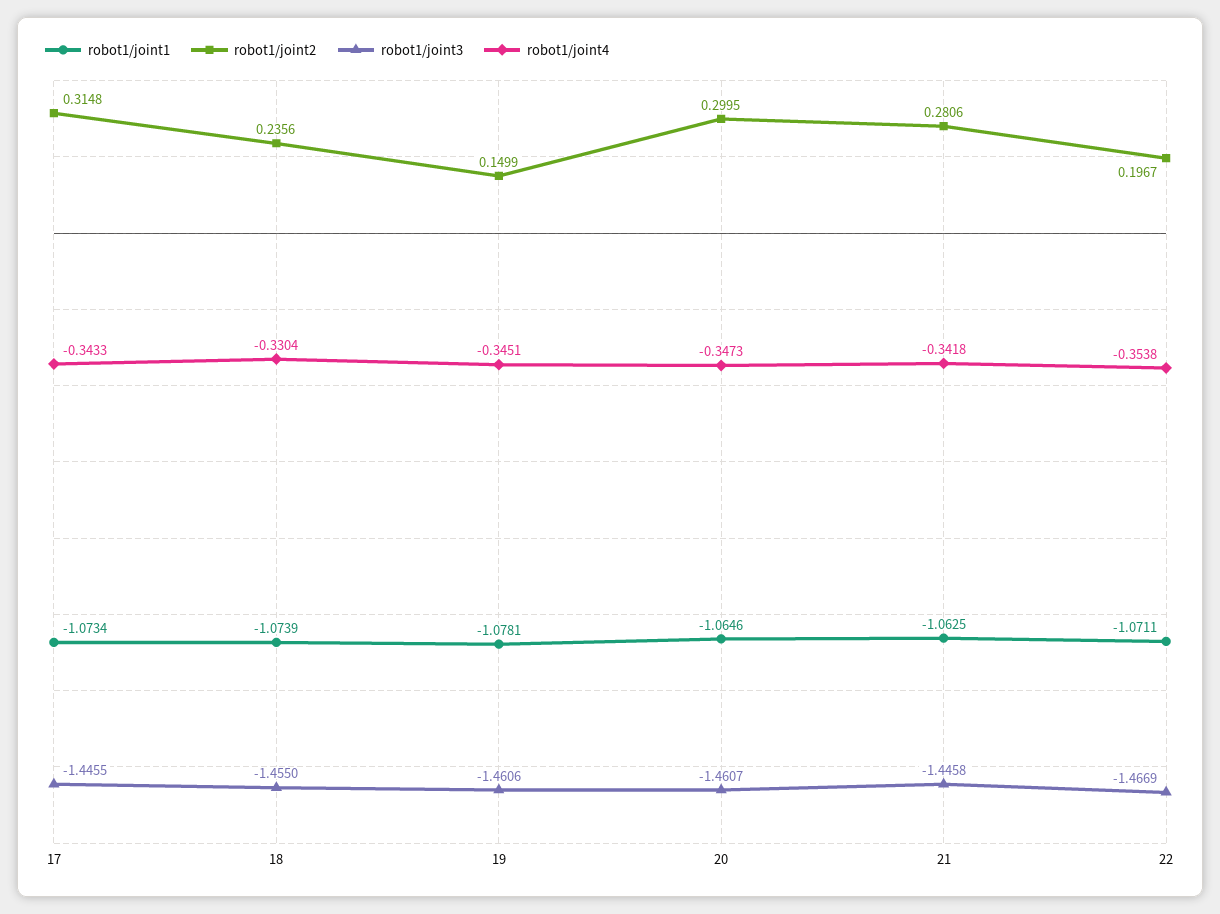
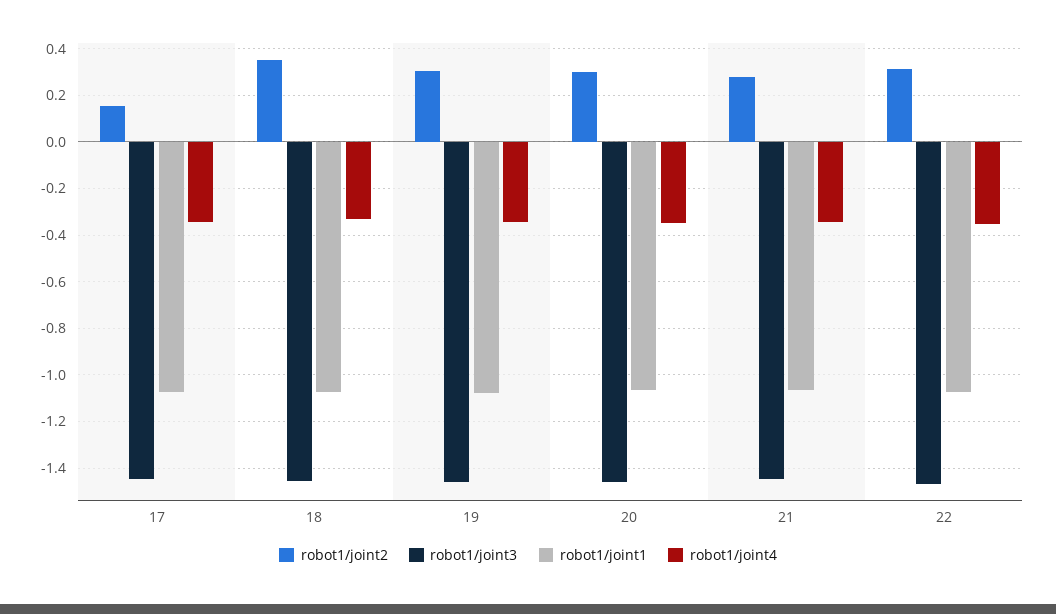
  {
    "robot1/joint1": {
      "17": -1.0734,
      "18": -1.0739,
      "19": -1.0781,
      "20": -1.0646,
      "21": -1.0625,
      "22": -1.0711
    },
    "robot1/joint2": {
-     "17": 0.3148,
+     "17": 0.15,
-     "18": 0.2356,
+     "18": 0.35,
-     "19": 0.1499,
+     "19": 0.3,
      "20": 0.2995,
      "21": 0.2806,
-     "22": 0.1967
+     "22": 0.3
    },
    "robot1/joint3": {
      "17": -1.4455,
      "18": -1.455,
      "19": -1.4606,
      "20": -1.4607,
      "21": -1.4458,
      "22": -1.4669
    },
    "robot1/joint4": {
      "17": -0.3433,
      "18": -0.3304,
      "19": -0.3451,
      "20": -0.3473,
      "21": -0.3418,
      "22": -0.3538
    }
  }

